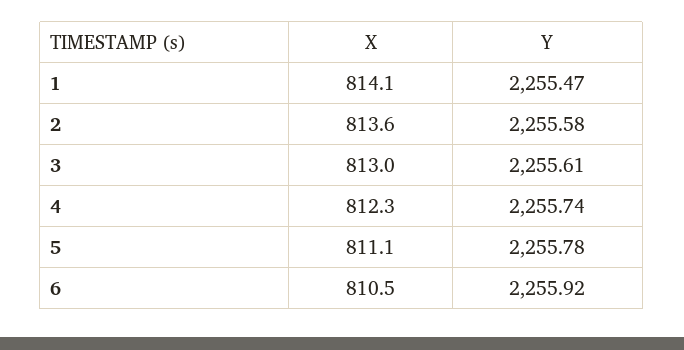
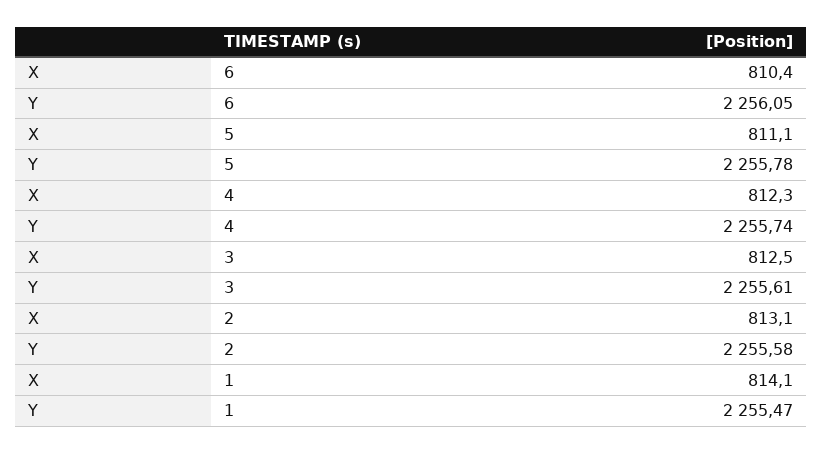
  {
    "X": {
      "1": 814.1,
-     "2": 813.6,
+     "2": 813.1,
-     "3": 813,
+     "3": 812.5,
      "4": 812.3,
      "5": 811.1,
-     "6": 810.5
+     "6": 810.4
    },
    "Y": {
      "1": 2255.47,
      "2": 2255.58,
      "3": 2255.61,
      "4": 2255.74,
      "5": 2255.78,
-     "6": 2255.92
+     "6": 2256.05
    }
  }

